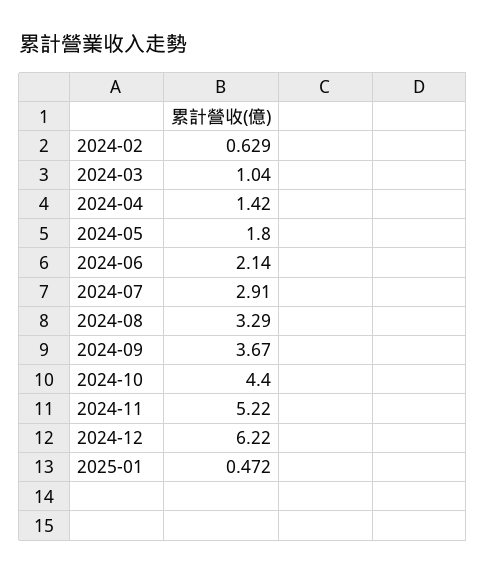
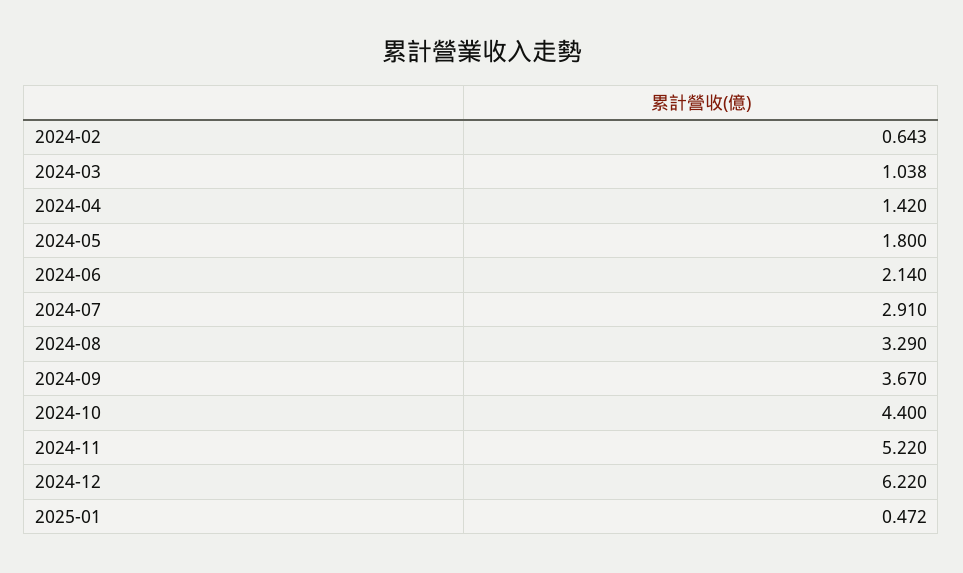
  {
-   "2024-02": 0.629,
+   "2024-02": 0.643,
-   "2024-03": 1.04,
+   "2024-03": 1.038,
    "2024-04": 1.42,
    "2024-05": 1.8,
    "2024-06": 2.14,
    "2024-07": 2.91,
    "2024-08": 3.29,
    "2024-09": 3.67,
    "2024-10": 4.4,
    "2024-11": 5.22,
    "2024-12": 6.22,
    "2025-01": 0.472
  }

